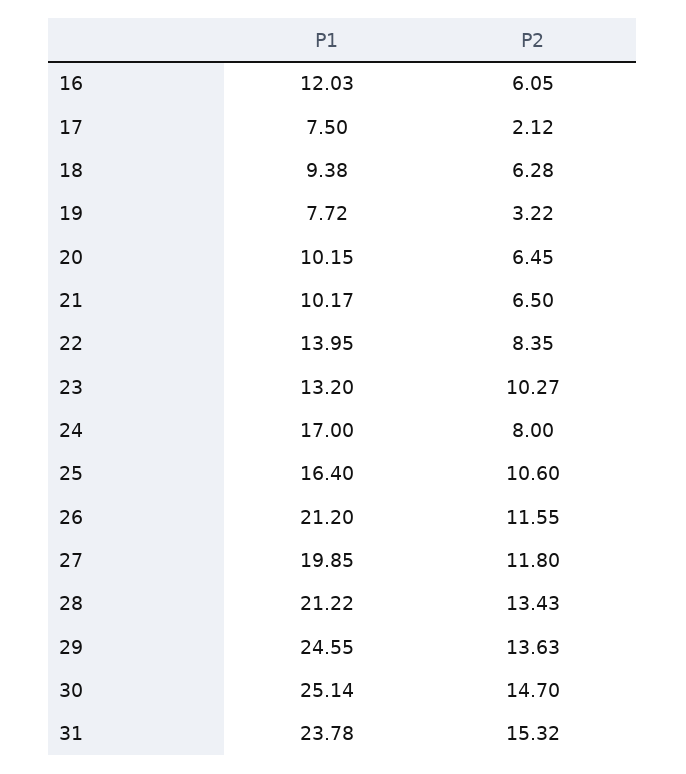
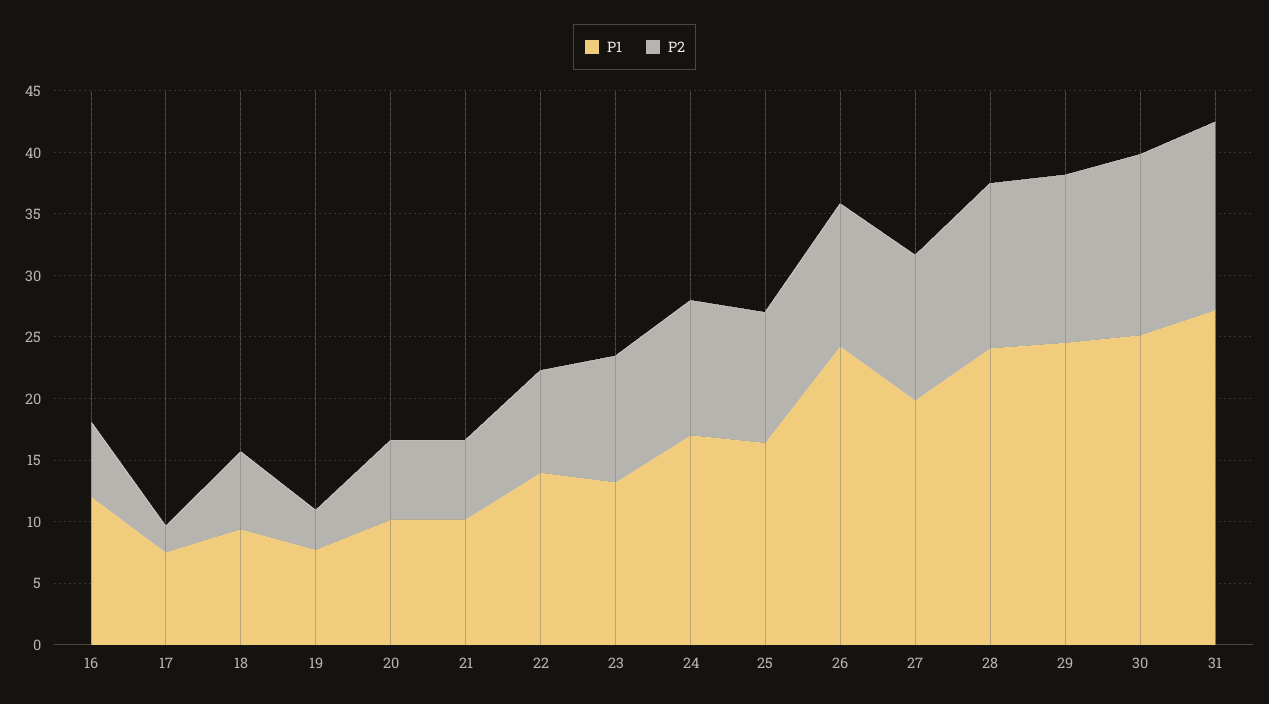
  {
    "P1": {
      "16": 12.03,
      "17": 7.5,
      "18": 9.38,
      "19": 7.72,
      "20": 10.15,
      "21": 10.17,
      "22": 13.95,
      "23": 13.2,
      "24": 17,
      "25": 16.4,
-     "26": 21.2,
+     "26": 24,
      "27": 19.85,
-     "28": 21.22,
+     "28": 24,
      "29": 24.55,
      "30": 25.14,
-     "31": 23.78
+     "31": 27
    },
    "P2": {
      "16": 6.05,
      "17": 2.12,
      "18": 6.28,
      "19": 3.22,
      "20": 6.45,
      "21": 6.5,
      "22": 8.35,
      "23": 10.27,
-     "24": 8,
+     "24": 11,
      "25": 10.6,
      "26": 11.55,
      "27": 11.8,
      "28": 13.43,
      "29": 13.63,
      "30": 14.7,
      "31": 15.32
    }
  }

